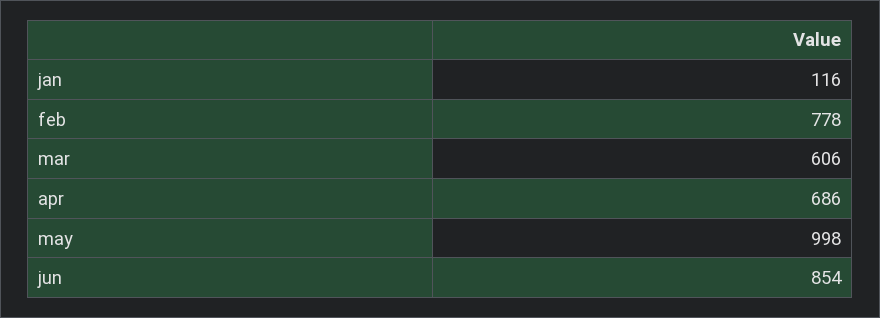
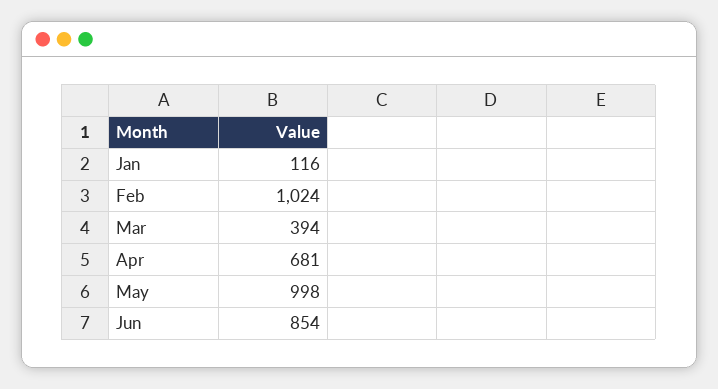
  {
    "jan": 116,
-   "feb": 778,
+   "feb": 1024,
-   "mar": 606,
+   "mar": 394,
-   "apr": 686,
+   "apr": 681,
    "may": 998,
    "jun": 854
  }

